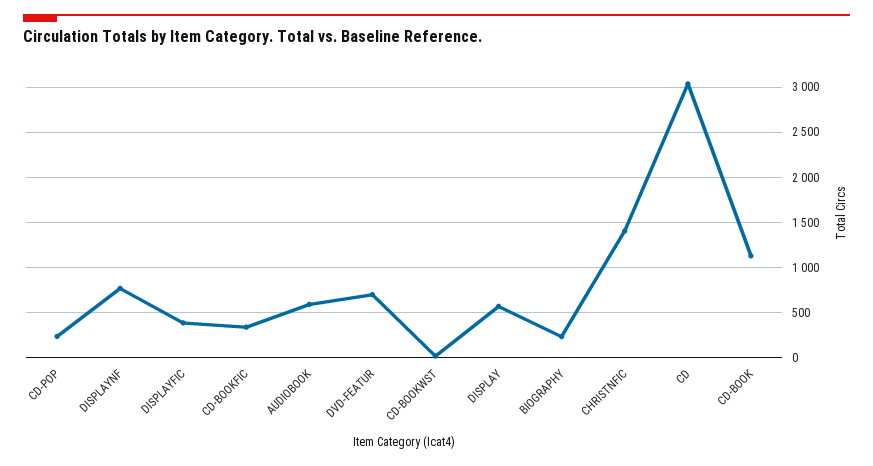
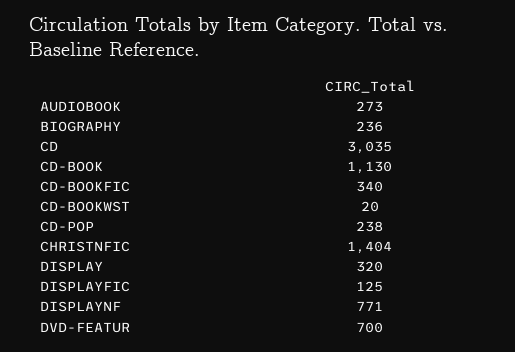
  {
    "CD-POP": 238,
    "DISPLAYNF": 771,
-   "DISPLAYFIC": 400,
+   "DISPLAYFIC": 125,
    "CD-BOOKFIC": 340,
-   "AUDIOBOOK": 600,
+   "AUDIOBOOK": 273,
    "DVD-FEATUR": 700,
    "CD-BOOKWST": 20,
-   "DISPLAY": 600,
+   "DISPLAY": 320,
    "BIOGRAPHY": 236,
    "CHRISTNFIC": 1404,
    "CD": 3035,
    "CD-BOOK": 1130
  }

